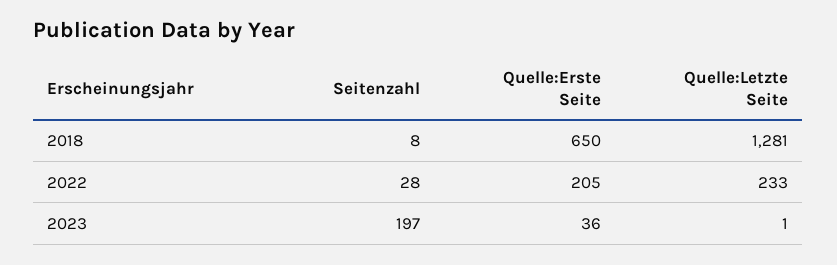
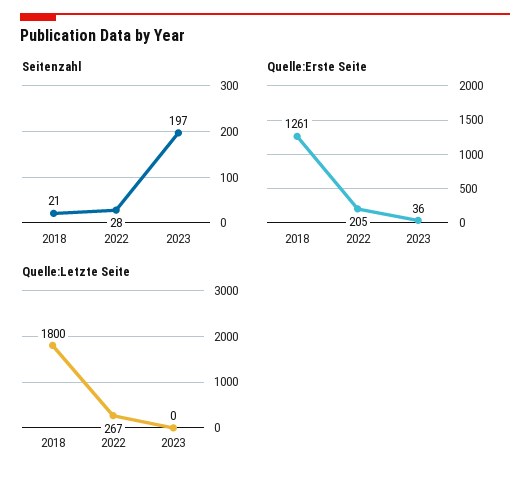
  {
    "Seitenzahl": {
-     "2018": 8,
+     "2018": 21,
      "2022": 28,
      "2023": 197
    },
    "Quelle:Erste Seite": {
-     "2018": 650,
+     "2018": 1261,
      "2022": 205,
      "2023": 36
    },
    "Quelle:Letzte Seite": {
-     "2018": 1281,
+     "2018": 1800,
-     "2022": 233,
+     "2022": 267,
-     "2023": 1
+     "2023": 0
    }
  }

